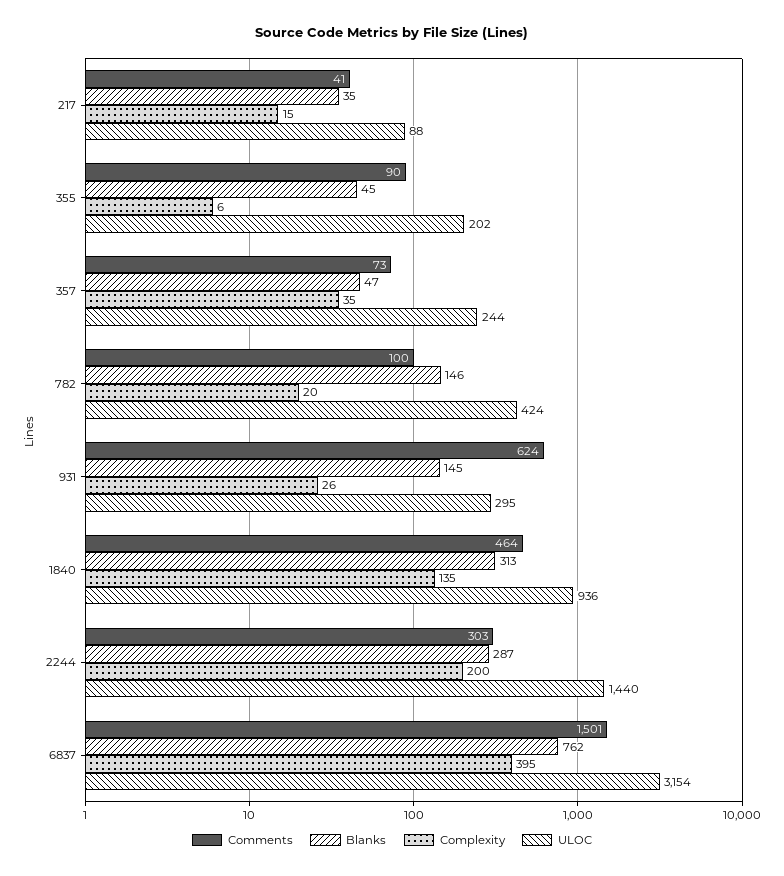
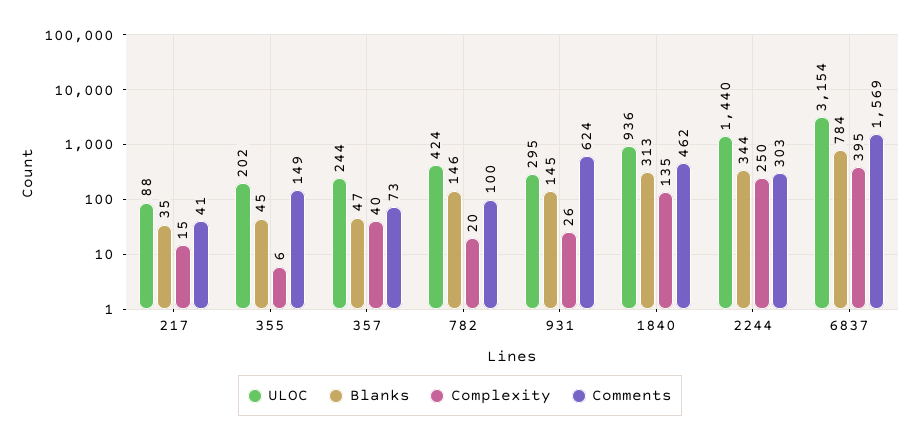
  {
    "Comments": {
      "217": 41,
-     "355": 90,
+     "355": 149,
      "357": 73,
      "782": 100,
      "931": 624,
-     "1840": 464,
+     "1840": 462,
      "2244": 303,
-     "6837": 1501
+     "6837": 1569
    },
    "Blanks": {
      "217": 35,
      "355": 45,
      "357": 47,
      "782": 146,
      "931": 145,
      "1840": 313,
-     "2244": 287,
+     "2244": 344,
-     "6837": 762
+     "6837": 784
    },
    "Complexity": {
      "217": 15,
      "355": 6,
-     "357": 35,
+     "357": 40,
      "782": 20,
      "931": 26,
      "1840": 135,
-     "2244": 200,
+     "2244": 250,
      "6837": 395
    },
    "ULOC": {
      "217": 88,
      "355": 202,
      "357": 244,
      "782": 424,
      "931": 295,
      "1840": 936,
      "2244": 1440,
      "6837": 3154
    }
  }

